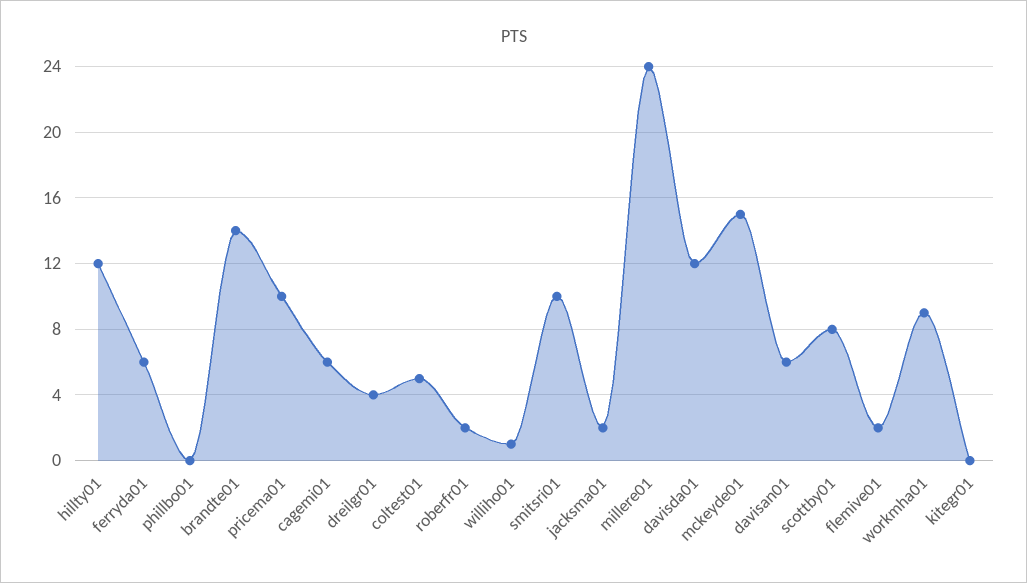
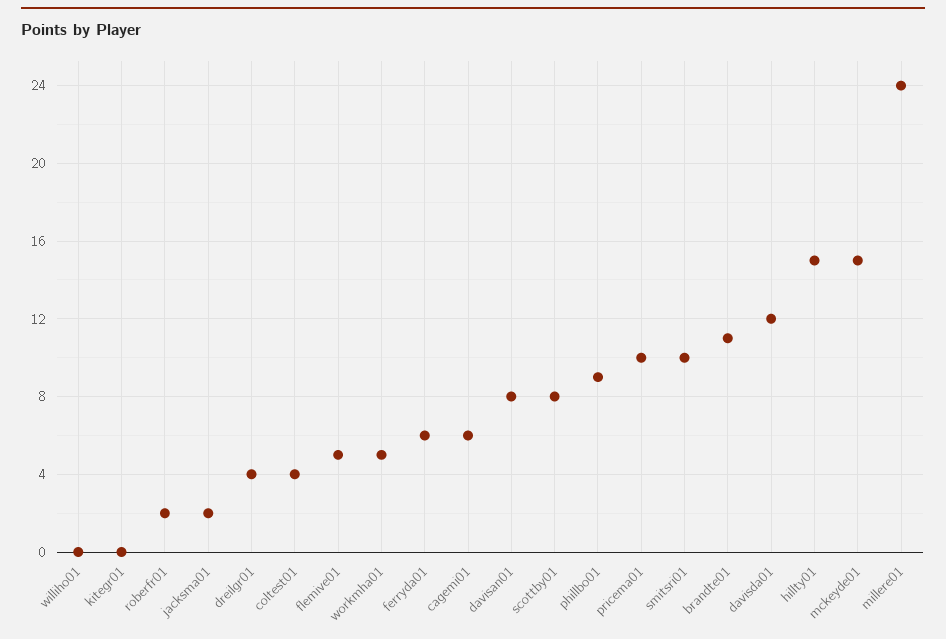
  {
-   "hillty01": 12,
+   "hillty01": 15,
    "ferryda01": 6,
-   "phillbo01": 0,
+   "phillbo01": 9,
-   "brandte01": 14,
+   "brandte01": 11,
    "pricema01": 10,
    "cagemi01": 6,
    "dreilgr01": 4,
-   "coltest01": 5,
+   "coltest01": 4,
    "roberfr01": 2,
-   "williho01": 1,
+   "williho01": 0,
    "smitsri01": 10,
    "jacksma01": 2,
    "millere01": 24,
    "davisda01": 12,
    "mckeyde01": 15,
-   "davisan01": 6,
+   "davisan01": 8,
    "scottby01": 8,
-   "flemive01": 2,
+   "flemive01": 5,
-   "workmha01": 9,
+   "workmha01": 5,
    "kitegr01": 0
  }

